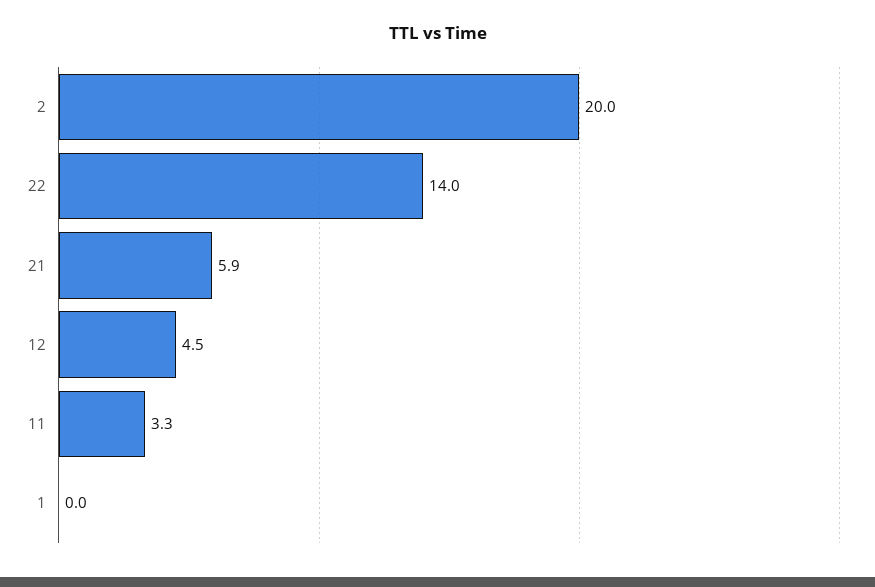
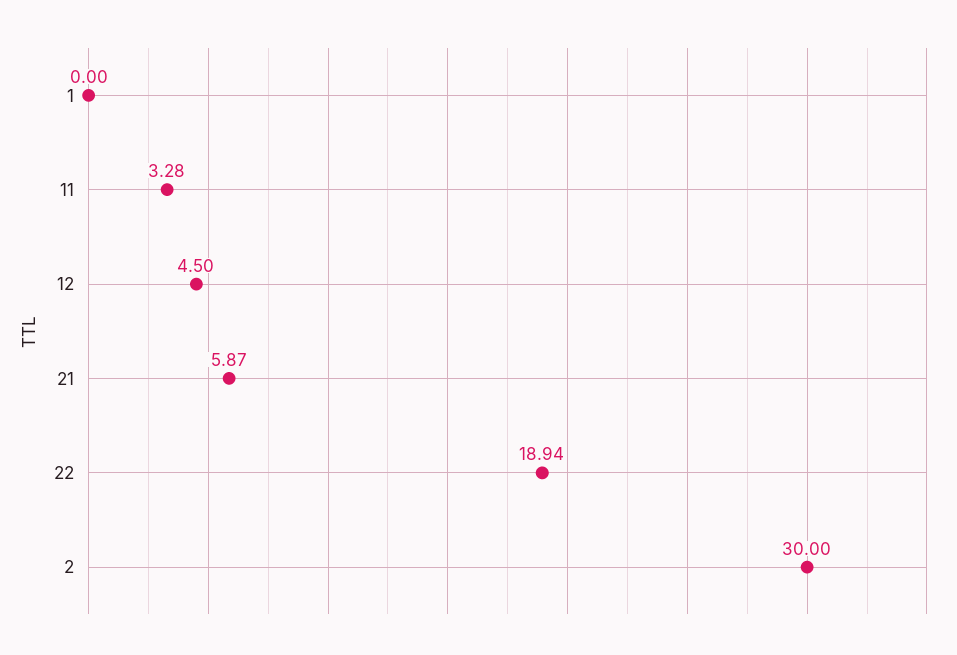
  {
-   "2": 20,
+   "2": 30,
-   "22": 14,
+   "22": 18.94,
    "21": 5.87,
    "12": 4.5,
    "11": 3.28,
    "1": 0
  }

